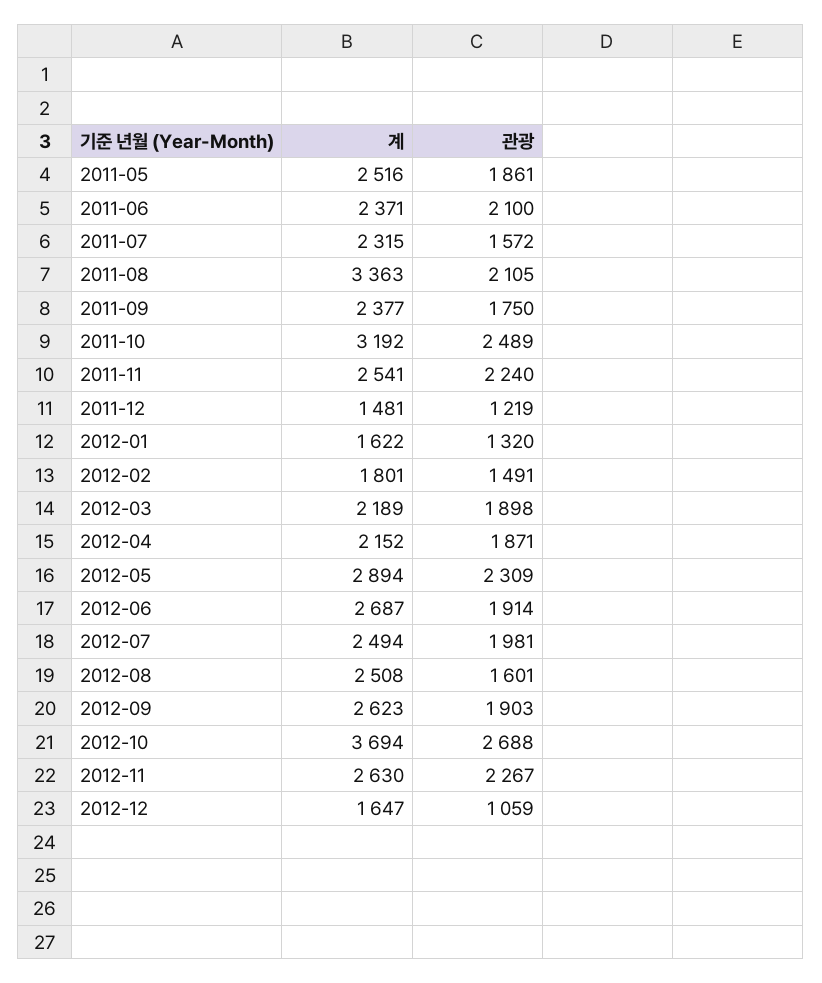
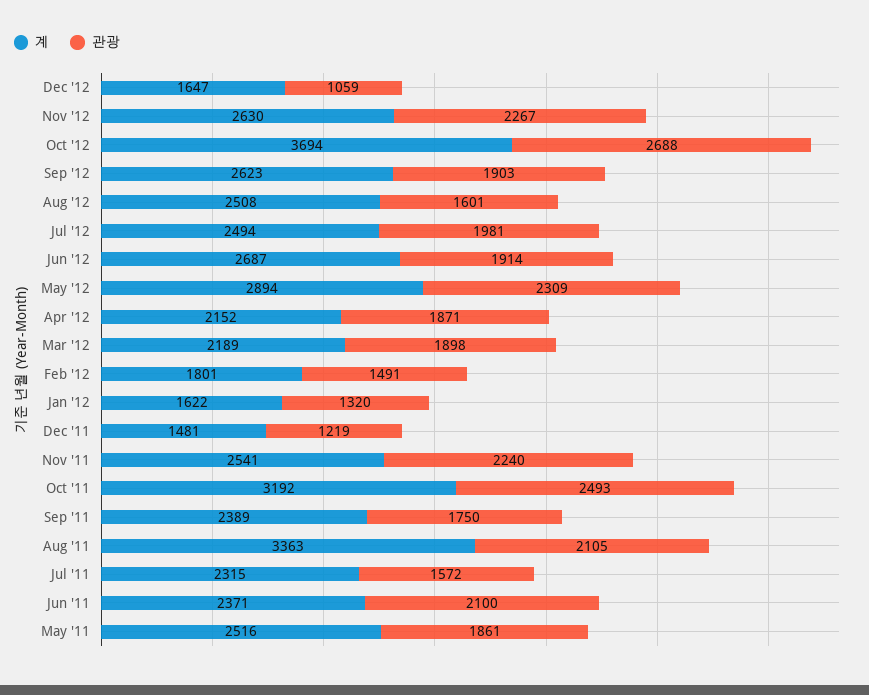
  {
    "계": {
      "2011-05": 2516,
      "2011-06": 2371,
      "2011-07": 2315,
      "2011-08": 3363,
-     "2011-09": 2377,
+     "2011-09": 2389,
      "2011-10": 3192,
      "2011-11": 2541,
      "2011-12": 1481,
      "2012-01": 1622,
      "2012-02": 1801,
      "2012-03": 2189,
      "2012-04": 2152,
      "2012-05": 2894,
      "2012-06": 2687,
      "2012-07": 2494,
      "2012-08": 2508,
      "2012-09": 2623,
      "2012-10": 3694,
      "2012-11": 2630,
      "2012-12": 1647
    },
    "관광": {
      "2011-05": 1861,
      "2011-06": 2100,
      "2011-07": 1572,
      "2011-08": 2105,
      "2011-09": 1750,
-     "2011-10": 2489,
+     "2011-10": 2493,
      "2011-11": 2240,
      "2011-12": 1219,
      "2012-01": 1320,
      "2012-02": 1491,
      "2012-03": 1898,
      "2012-04": 1871,
      "2012-05": 2309,
      "2012-06": 1914,
      "2012-07": 1981,
      "2012-08": 1601,
      "2012-09": 1903,
      "2012-10": 2688,
      "2012-11": 2267,
      "2012-12": 1059
    }
  }

